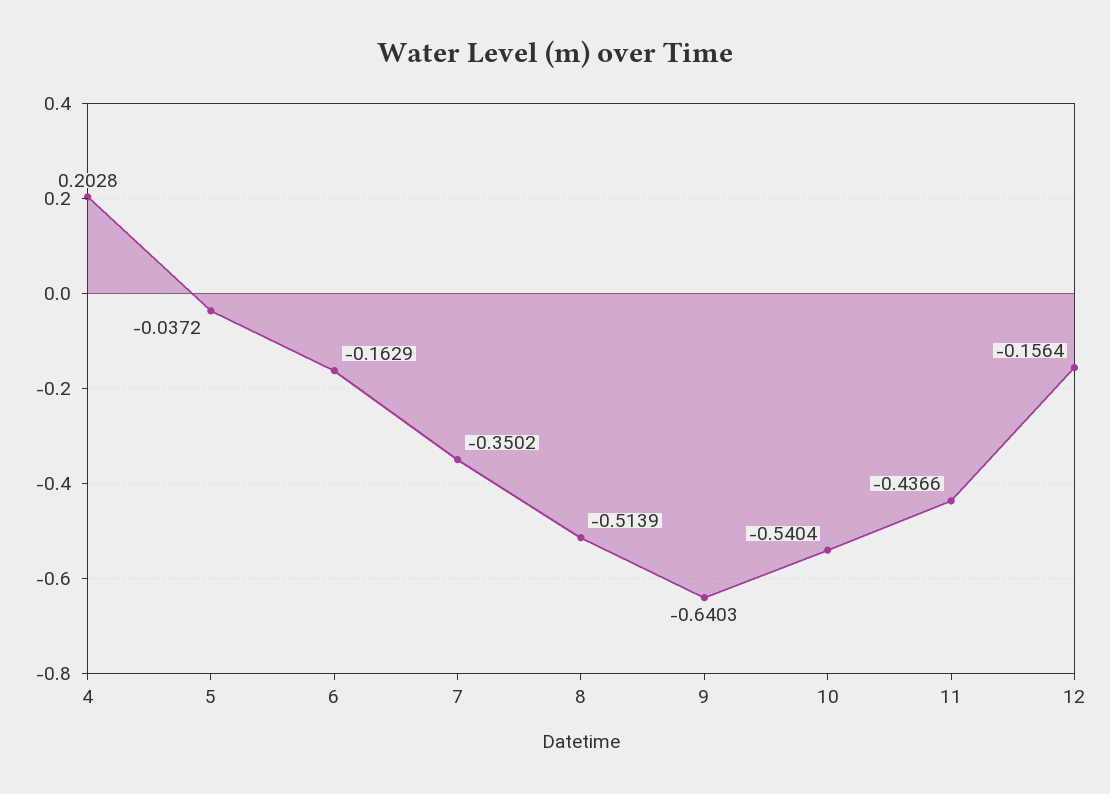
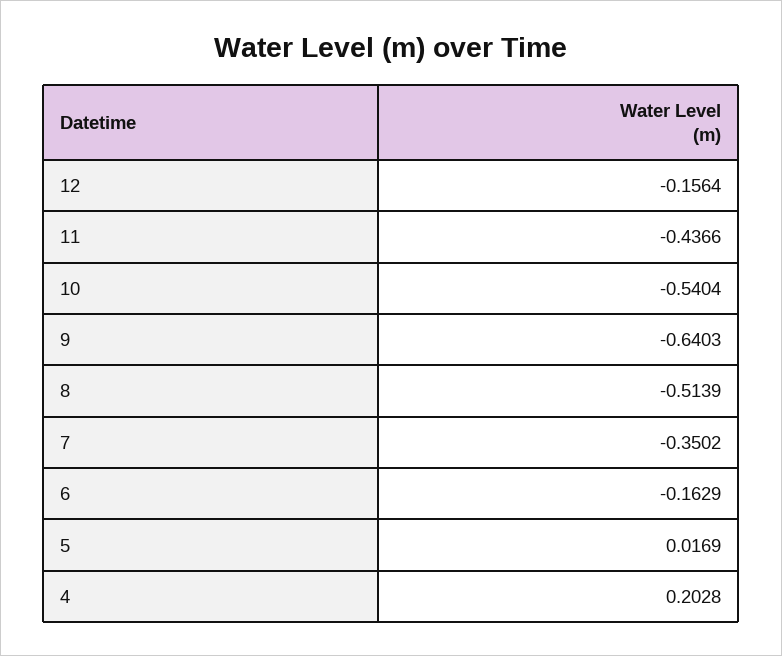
  {
    "4": 0.2028,
-   "5": -0.0372,
+   "5": 0.0169,
    "6": -0.1629,
    "7": -0.3502,
    "8": -0.5139,
    "9": -0.6403,
    "10": -0.5404,
    "11": -0.4366,
    "12": -0.1564
  }

